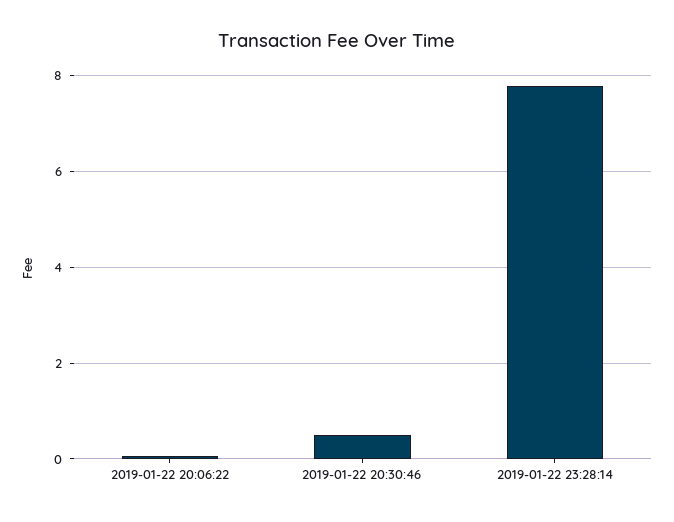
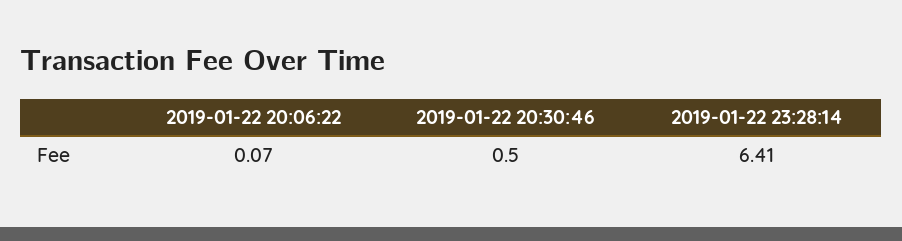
  {
    "2019-01-22 20:06:22": 0.07,
    "2019-01-22 20:30:46": 0.5,
-   "2019-01-22 23:28:14": 7.8
+   "2019-01-22 23:28:14": 6.41
  }

